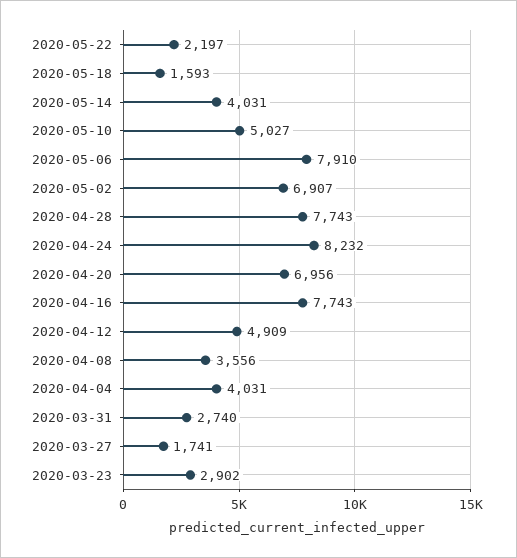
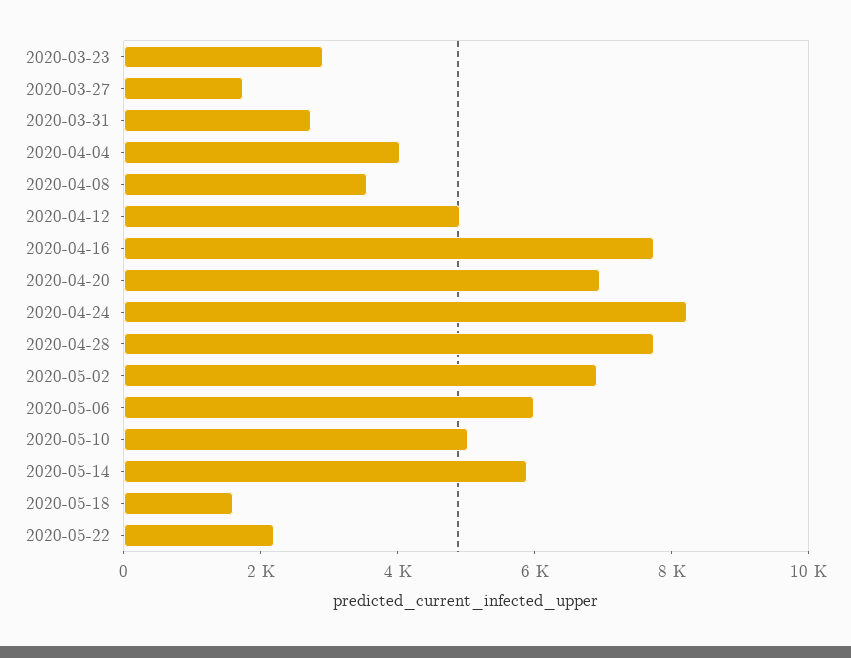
  {
    "2020-05-22": 2197,
    "2020-05-18": 1593,
-   "2020-05-14": 4031,
+   "2020-05-14": 6000,
    "2020-05-10": 5027,
-   "2020-05-06": 7910,
+   "2020-05-06": 6000,
    "2020-05-02": 6907,
    "2020-04-28": 7743,
    "2020-04-24": 8232,
    "2020-04-20": 6956,
    "2020-04-16": 7743,
    "2020-04-12": 4909,
    "2020-04-08": 3556,
    "2020-04-04": 4031,
    "2020-03-31": 2740,
    "2020-03-27": 1741,
    "2020-03-23": 2902
  }

